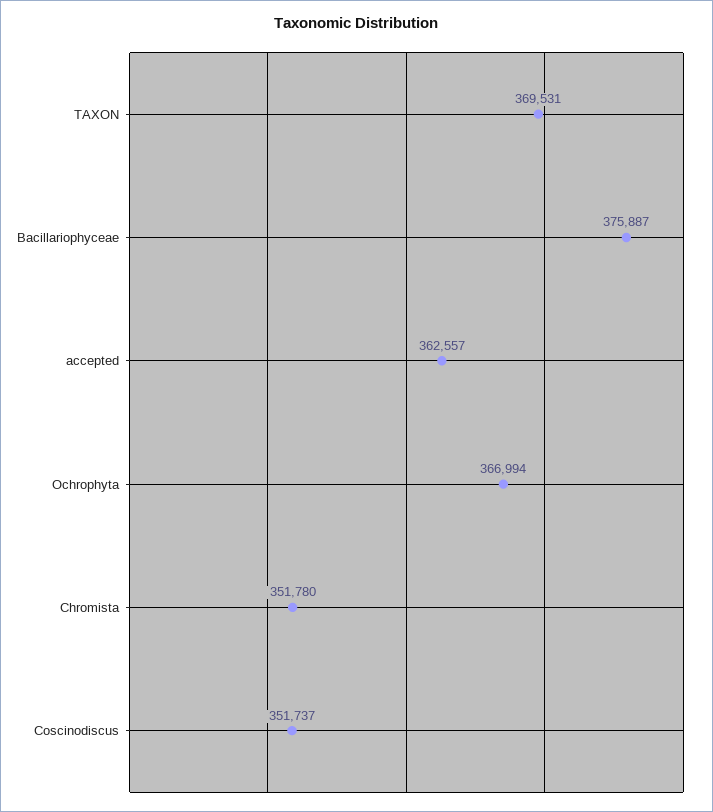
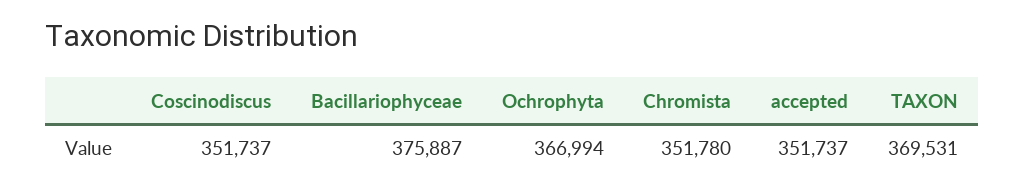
  {
    "TAXON": 369531,
    "Bacillariophyceae": 375887,
-   "accepted": 362557,
+   "accepted": 351737,
    "Ochrophyta": 366994,
    "Chromista": 351780,
    "Coscinodiscus": 351737
  }

